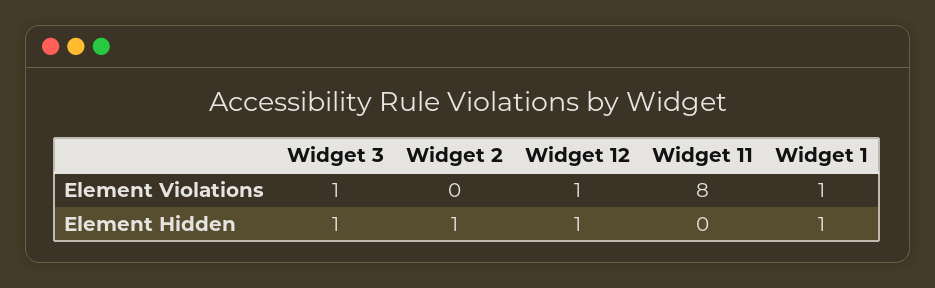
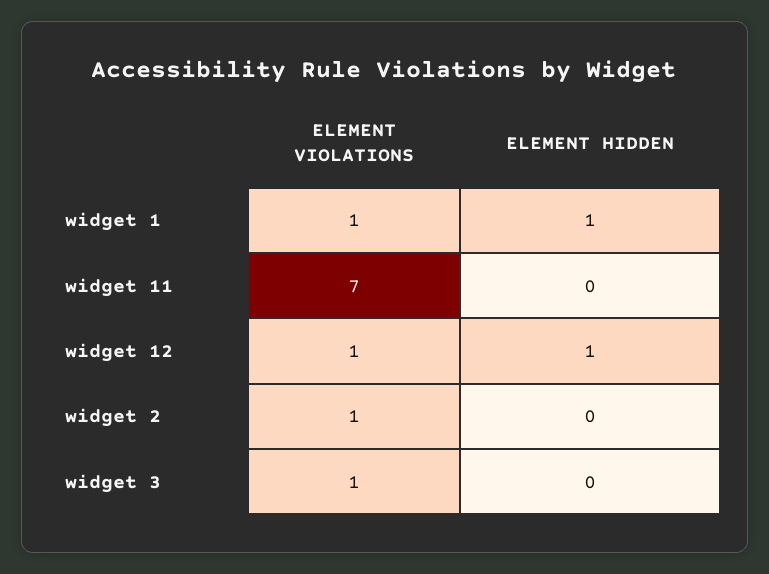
  {
    "Widget 3": {
      "Element Violations": 1,
-     "Element Hidden": 1
+     "Element Hidden": 0
    },
    "Widget 2": {
-     "Element Violations": 0,
+     "Element Violations": 1,
-     "Element Hidden": 1
+     "Element Hidden": 0
    },
    "Widget 12": {
      "Element Violations": 1,
      "Element Hidden": 1
    },
    "Widget 11": {
-     "Element Violations": 8,
+     "Element Violations": 7,
      "Element Hidden": 0
    },
    "Widget 1": {
      "Element Violations": 1,
      "Element Hidden": 1
    }
  }

